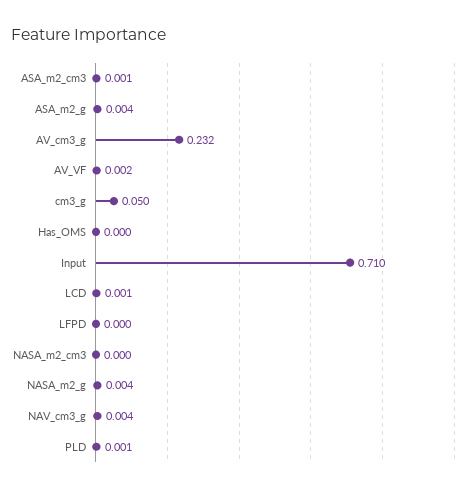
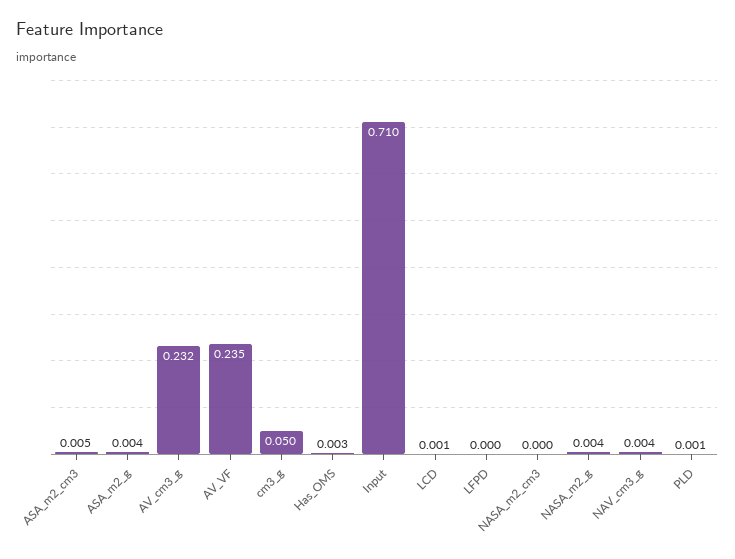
  {
-   "ASA_m2_cm3": 0.001,
+   "ASA_m2_cm3": 0.005,
    "ASA_m2_g": 0.004,
    "AV_cm3_g": 0.232,
-   "AV_VF": 0.002,
+   "AV_VF": 0.235,
    "cm3_g": 0.05,
-   "Has_OMS": 0,
+   "Has_OMS": 0.003,
    "Input": 0.71,
    "LCD": 0.001,
    "LFPD": 0,
    "NASA_m2_cm3": 0,
    "NASA_m2_g": 0.004,
    "NAV_cm3_g": 0.004,
    "PLD": 0.001
  }

